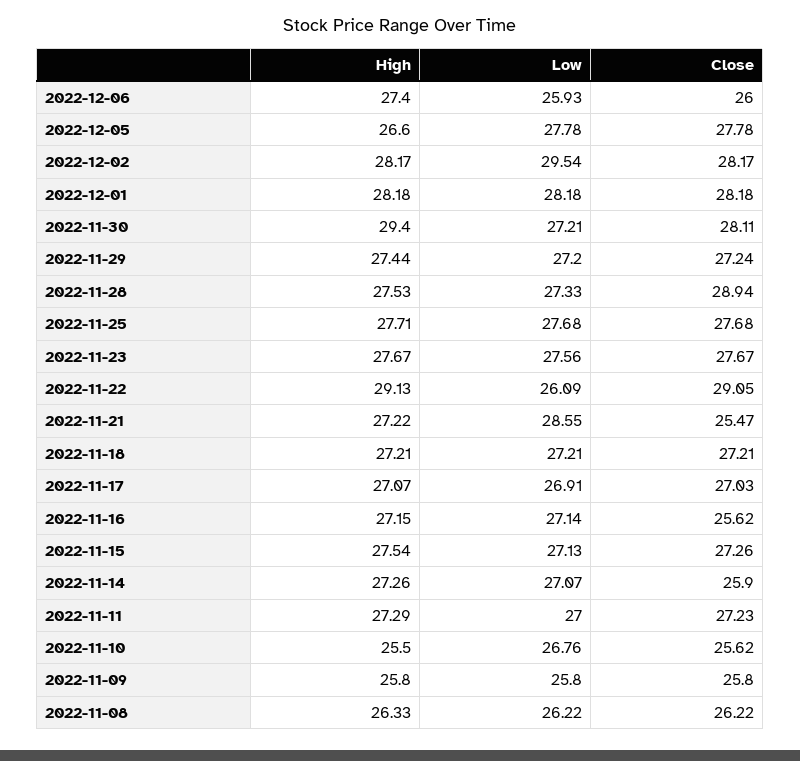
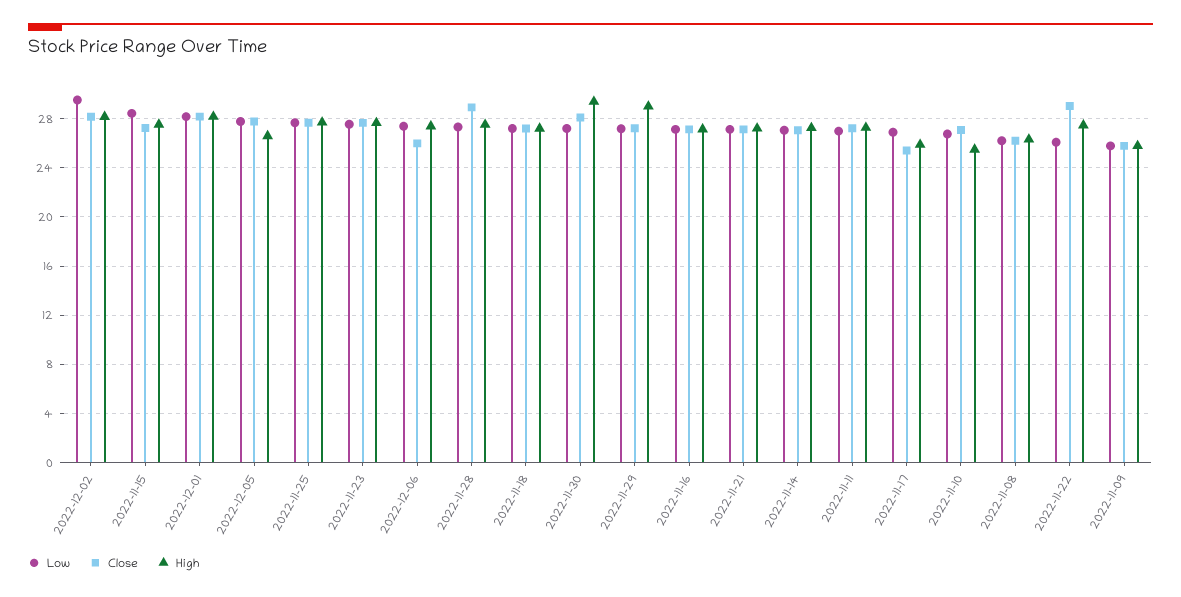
  {
    "High": {
      "2022-12-06": 27.4,
      "2022-12-05": 26.6,
      "2022-12-02": 28.17,
      "2022-12-01": 28.18,
      "2022-11-30": 29.4,
-     "2022-11-29": 27.44,
+     "2022-11-29": 29,
      "2022-11-28": 27.53,
      "2022-11-25": 27.71,
      "2022-11-23": 27.67,
-     "2022-11-22": 29.13,
+     "2022-11-22": 27.5,
      "2022-11-21": 27.22,
      "2022-11-18": 27.21,
-     "2022-11-17": 27.07,
+     "2022-11-17": 26,
      "2022-11-16": 27.15,
      "2022-11-15": 27.54,
      "2022-11-14": 27.26,
      "2022-11-11": 27.29,
      "2022-11-10": 25.5,
      "2022-11-09": 25.8,
      "2022-11-08": 26.33
    },
    "Low": {
-     "2022-12-06": 25.93,
+     "2022-12-06": 27.5,
      "2022-12-05": 27.78,
      "2022-12-02": 29.54,
      "2022-12-01": 28.18,
      "2022-11-30": 27.21,
      "2022-11-29": 27.2,
      "2022-11-28": 27.33,
      "2022-11-25": 27.68,
      "2022-11-23": 27.56,
      "2022-11-22": 26.09,
-     "2022-11-21": 28.55,
+     "2022-11-21": 27,
      "2022-11-18": 27.21,
      "2022-11-17": 26.91,
      "2022-11-16": 27.14,
-     "2022-11-15": 27.13,
+     "2022-11-15": 28.5,
      "2022-11-14": 27.07,
      "2022-11-11": 27,
      "2022-11-10": 26.76,
      "2022-11-09": 25.8,
      "2022-11-08": 26.22
    },
    "Close": {
      "2022-12-06": 26,
      "2022-12-05": 27.78,
      "2022-12-02": 28.17,
      "2022-12-01": 28.18,
      "2022-11-30": 28.11,
      "2022-11-29": 27.24,
      "2022-11-28": 28.94,
      "2022-11-25": 27.68,
      "2022-11-23": 27.67,
      "2022-11-22": 29.05,
-     "2022-11-21": 25.47,
+     "2022-11-21": 27,
      "2022-11-18": 27.21,
-     "2022-11-17": 27.03,
+     "2022-11-17": 25.5,
-     "2022-11-16": 25.62,
+     "2022-11-16": 27,
      "2022-11-15": 27.26,
-     "2022-11-14": 25.9,
+     "2022-11-14": 27,
      "2022-11-11": 27.23,
-     "2022-11-10": 25.62,
+     "2022-11-10": 27,
      "2022-11-09": 25.8,
      "2022-11-08": 26.22
    }
  }

